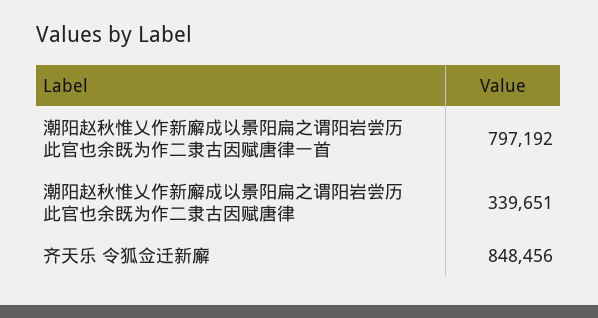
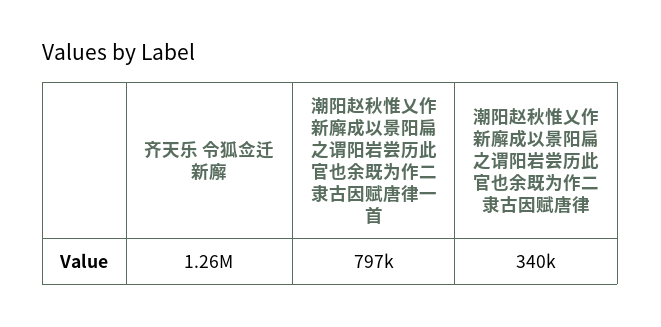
  {
    "潮阳赵秋惟乂作新廨成以景阳扁之谓阳岩尝历此官也余既为作二隶古因赋唐律一首": 797192,
    "潮阳赵秋惟乂作新廨成以景阳扁之谓阳岩尝历此官也余既为作二隶古因赋唐律": 339651,
-   "齐天乐 令狐佥迁新廨": 848456
+   "齐天乐 令狐佥迁新廨": 1260000
  }

